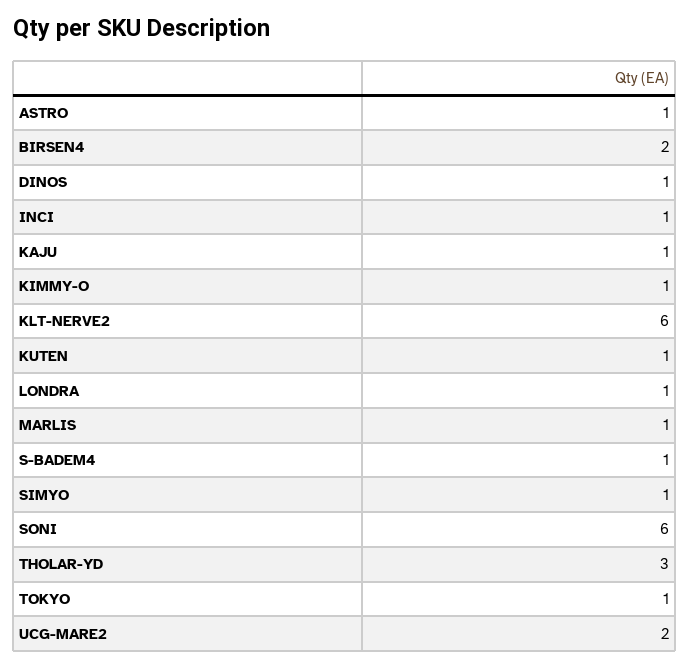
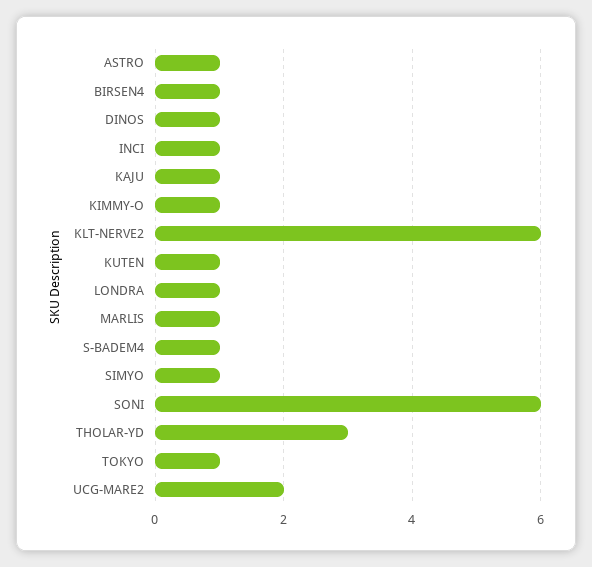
  {
    "ASTRO": 1,
-   "BIRSEN4": 2,
+   "BIRSEN4": 1,
    "DINOS": 1,
    "INCI": 1,
    "KAJU": 1,
    "KIMMY-O": 1,
    "KLT-NERVE2": 6,
    "KUTEN": 1,
    "LONDRA": 1,
    "MARLIS": 1,
    "S-BADEM4": 1,
    "SIMYO": 1,
    "SONI": 6,
    "THOLAR-YD": 3,
    "TOKYO": 1,
    "UCG-MARE2": 2
  }

